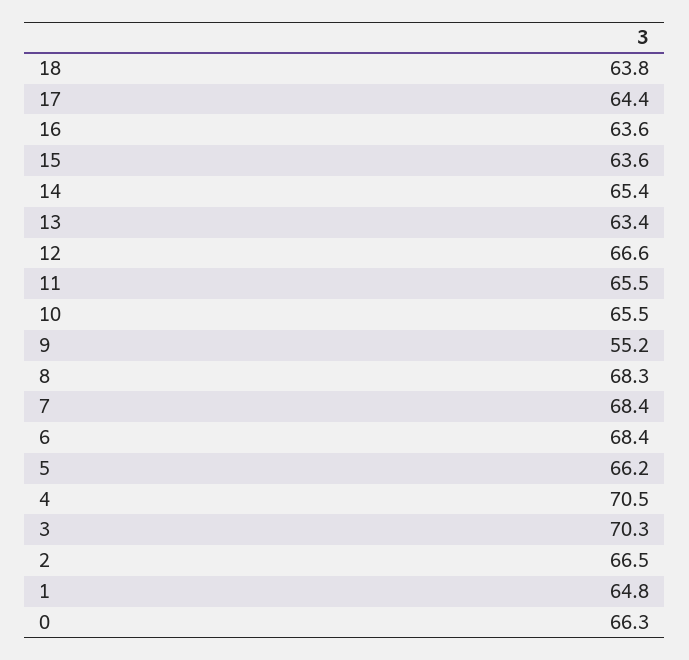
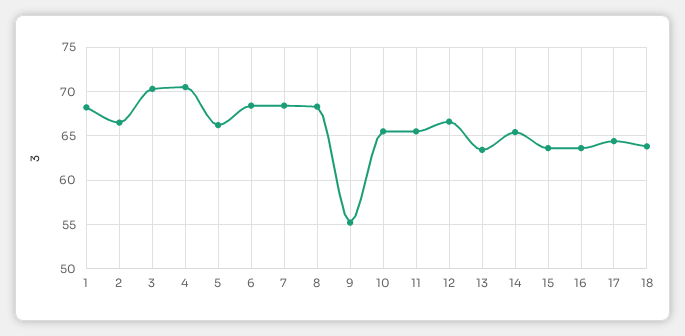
  {
    "18": 63.8,
    "17": 64.4,
    "16": 63.6,
    "15": 63.6,
    "14": 65.4,
    "13": 63.4,
    "12": 66.6,
    "11": 65.5,
    "10": 65.5,
    "9": 55.2,
    "8": 68.3,
    "7": 68.4,
    "6": 68.4,
    "5": 66.2,
    "4": 70.5,
    "3": 70.3,
    "2": 66.5,
-   "1": 64.8,
+   "1": 68
-   "0": 66.3
  }

